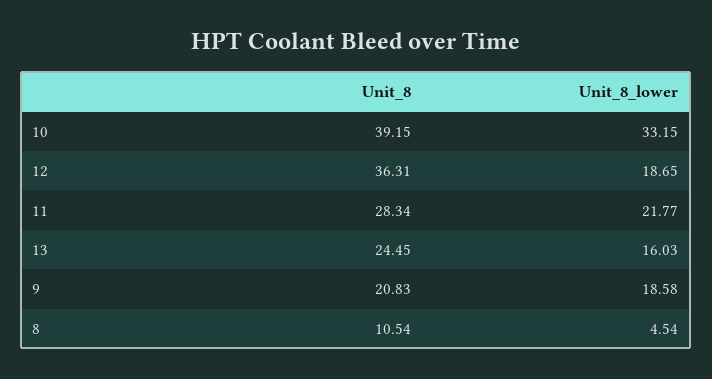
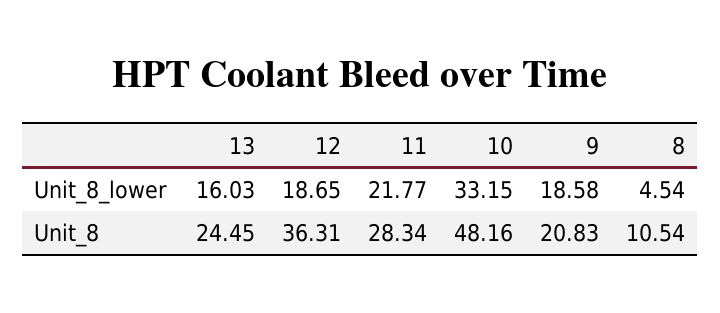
  {
    "Unit_8": {
-     "10": 39.15,
+     "10": 48.16,
      "12": 36.31,
      "11": 28.34,
      "13": 24.45,
      "9": 20.83,
      "8": 10.54
    },
    "Unit_8_lower": {
      "10": 33.15,
      "12": 18.65,
      "11": 21.77,
      "13": 16.03,
      "9": 18.58,
      "8": 4.54
    }
  }

